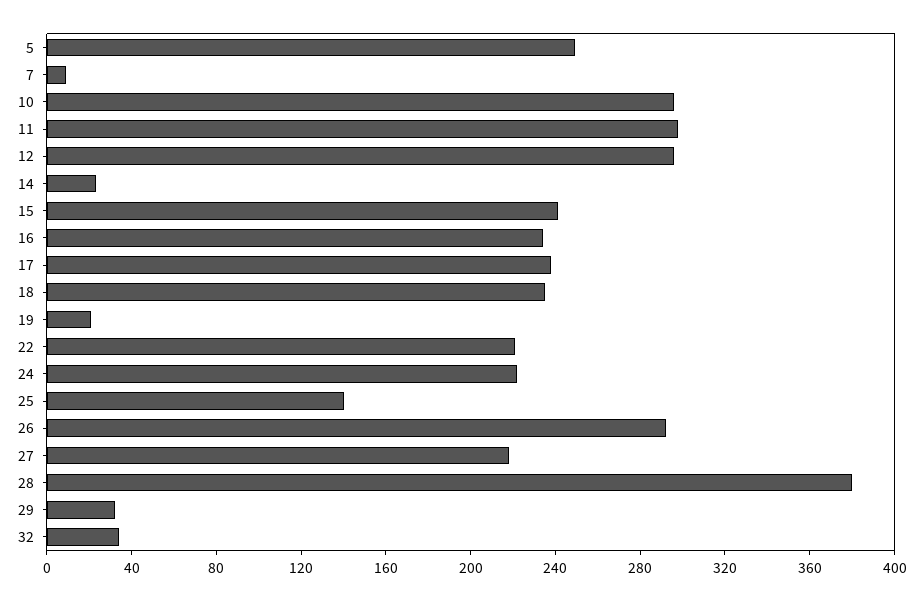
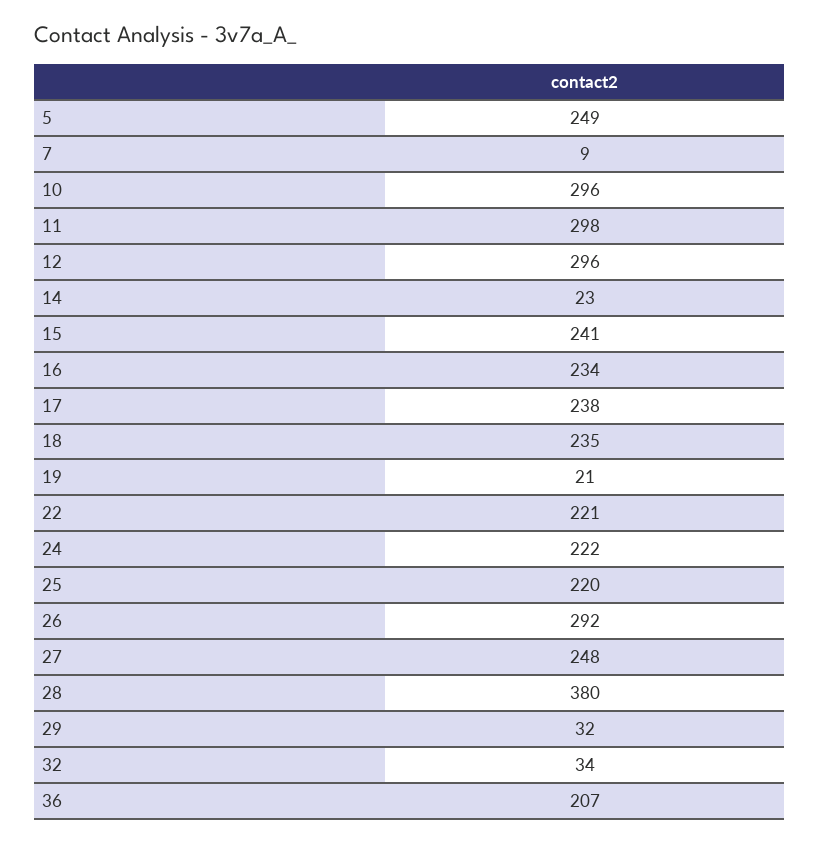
  {
    "5": 249,
    "7": 9,
    "10": 296,
    "11": 298,
    "12": 296,
    "14": 23,
    "15": 241,
    "16": 234,
    "17": 238,
    "18": 235,
    "19": 21,
    "22": 221,
    "24": 222,
-   "25": 140,
+   "25": 220,
    "26": 292,
-   "27": 220,
+   "27": 248,
    "28": 380,
    "29": 32,
-   "32": 34
+   "32": 34,
+   "36": 207
  }

